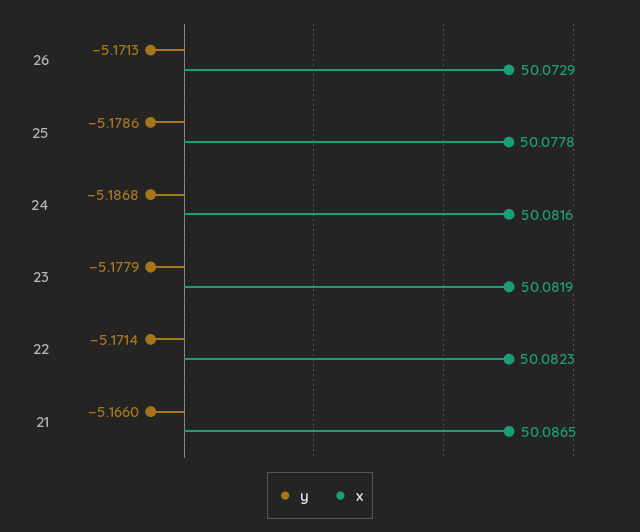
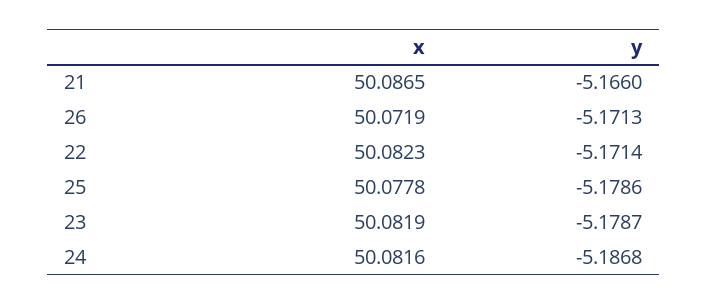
  {
    "y": {
      "26": -5.1713,
      "25": -5.1786,
      "24": -5.1868,
-     "23": -5.1779,
+     "23": -5.1787,
      "22": -5.1714,
      "21": -5.166
    },
    "x": {
-     "26": 50.0729,
+     "26": 50.0719,
      "25": 50.0778,
      "24": 50.0816,
      "23": 50.0819,
      "22": 50.0823,
      "21": 50.0865
    }
  }

